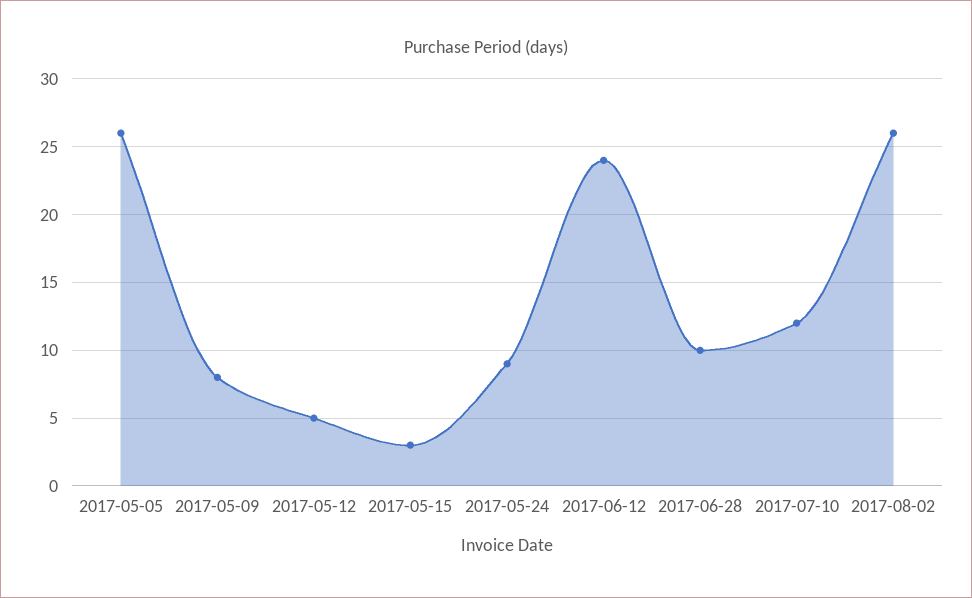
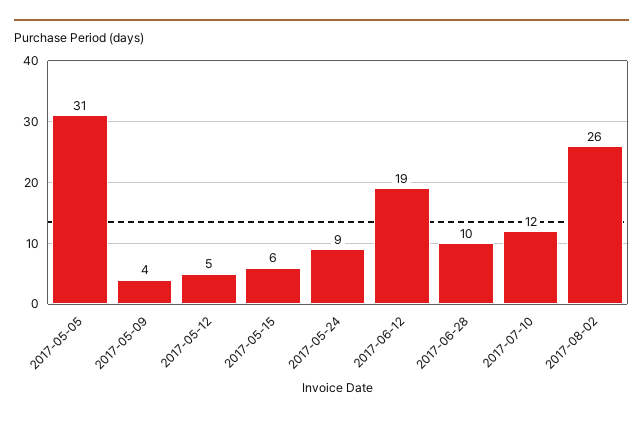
  {
-   "2017-05-05": 26,
+   "2017-05-05": 31,
-   "2017-05-09": 8,
+   "2017-05-09": 4,
    "2017-05-12": 5,
-   "2017-05-15": 3,
+   "2017-05-15": 6,
    "2017-05-24": 9,
-   "2017-06-12": 24,
+   "2017-06-12": 19,
    "2017-06-28": 10,
    "2017-07-10": 12,
    "2017-08-02": 26
  }

